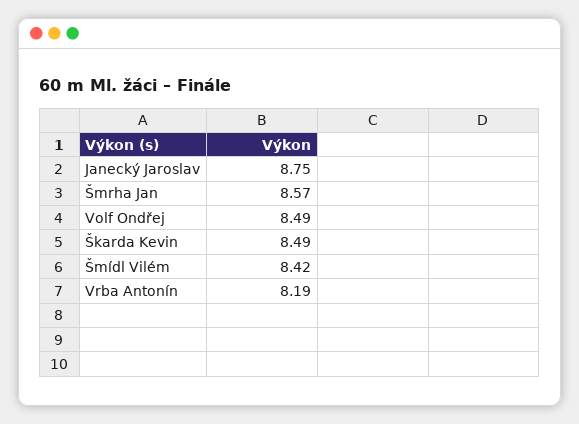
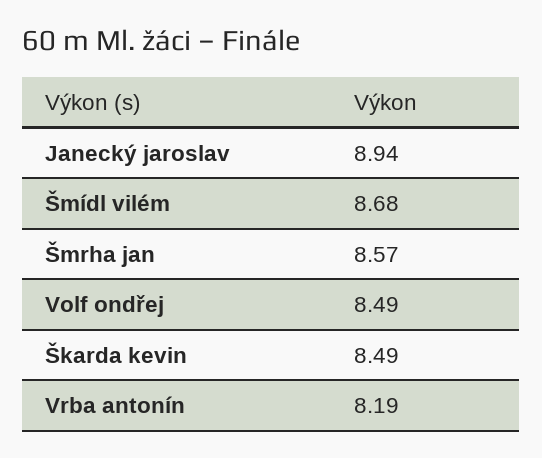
  {
-   "Janecký Jaroslav": 8.75,
+   "Janecký Jaroslav": 8.94,
    "Šmrha Jan": 8.57,
    "Volf Ondřej": 8.49,
    "Škarda Kevin": 8.49,
-   "Šmídl Vilém": 8.42,
+   "Šmídl Vilém": 8.68,
    "Vrba Antonín": 8.19
  }

